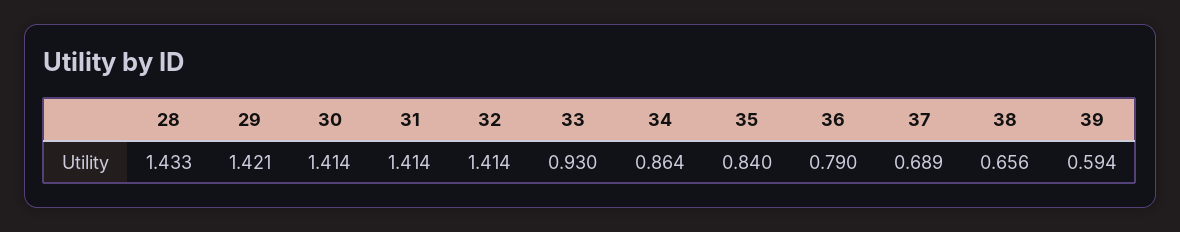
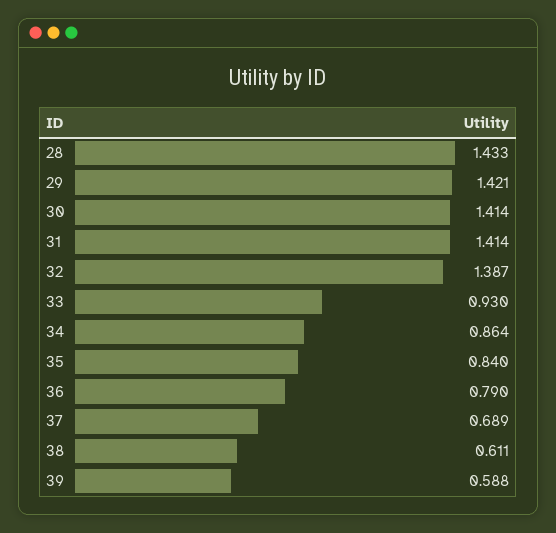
  {
    "28": 1.433,
    "29": 1.421,
    "30": 1.414,
    "31": 1.414,
-   "32": 1.414,
+   "32": 1.387,
    "33": 0.93,
    "34": 0.864,
    "35": 0.84,
    "36": 0.79,
    "37": 0.689,
-   "38": 0.656,
+   "38": 0.611,
-   "39": 0.594
+   "39": 0.588
  }

